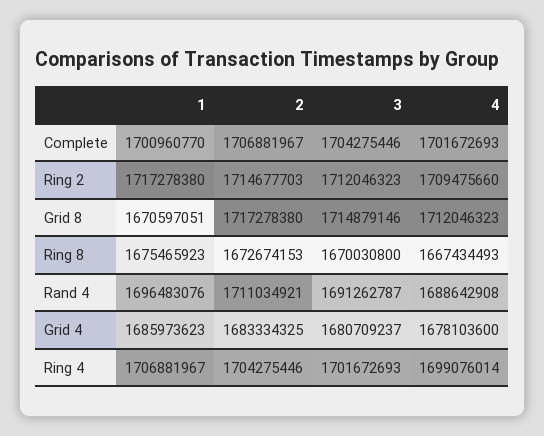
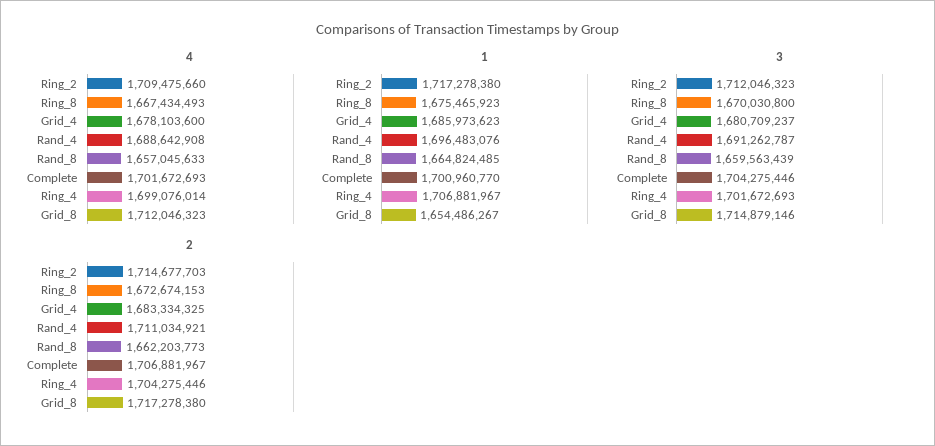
  {
    "1": {
      "Complete": 1700960770,
      "Ring 2": 1717278380,
-     "Grid 8": 1670597051,
+     "Grid 8": 1654486267,
      "Ring 8": 1675465923,
      "Rand 4": 1696483076,
      "Grid 4": 1685973623,
-     "Ring 4": 1706881967
+     "Ring 4": 1706881967,
+     "Rand_8": 1664824485
    },
    "2": {
      "Complete": 1706881967,
      "Ring 2": 1714677703,
      "Grid 8": 1717278380,
      "Ring 8": 1672674153,
      "Rand 4": 1711034921,
      "Grid 4": 1683334325,
-     "Ring 4": 1704275446
+     "Ring 4": 1704275446,
+     "Rand_8": 1662203773
    },
    "3": {
      "Complete": 1704275446,
      "Ring 2": 1712046323,
      "Grid 8": 1714879146,
      "Ring 8": 1670030800,
      "Rand 4": 1691262787,
      "Grid 4": 1680709237,
-     "Ring 4": 1701672693
+     "Ring 4": 1701672693,
+     "Rand_8": 1659563439
    },
    "4": {
      "Complete": 1701672693,
      "Ring 2": 1709475660,
      "Grid 8": 1712046323,
      "Ring 8": 1667434493,
      "Rand 4": 1688642908,
      "Grid 4": 1678103600,
-     "Ring 4": 1699076014
+     "Ring 4": 1699076014,
+     "Rand_8": 1657045633
    }
  }

